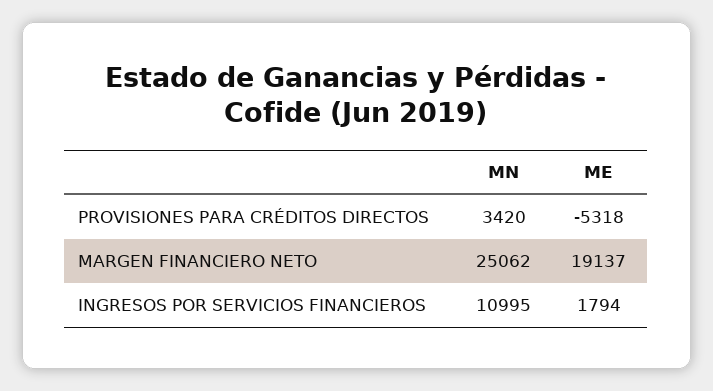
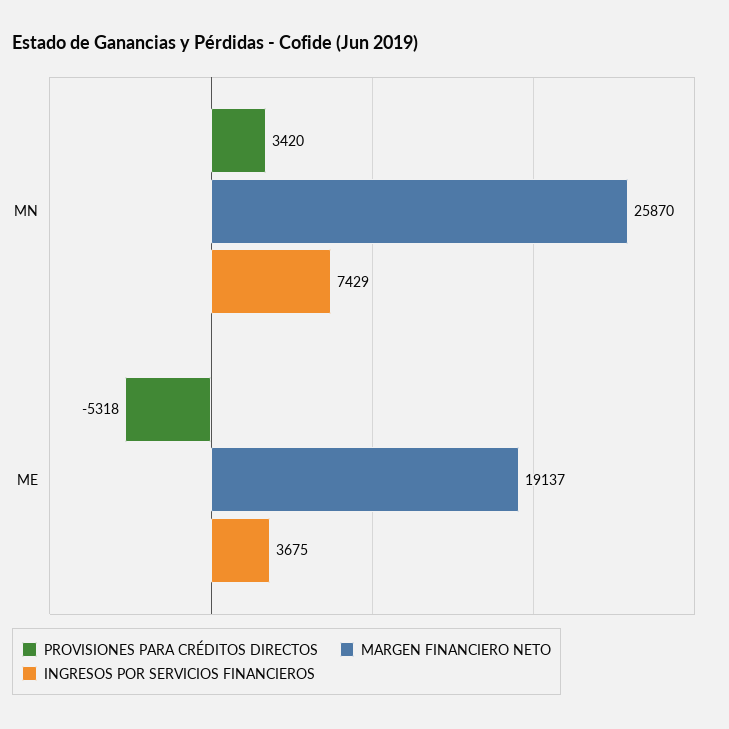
  {
    "PROVISIONES PARA CRÉDITOS DIRECTOS": {
      "MN": 3420,
      "ME": -5318
    },
    "MARGEN FINANCIERO NETO": {
-     "MN": 25062,
+     "MN": 25870,
      "ME": 19137
    },
    "INGRESOS POR SERVICIOS FINANCIEROS": {
-     "MN": 10995,
+     "MN": 7429,
-     "ME": 1794
+     "ME": 3675
    }
  }

